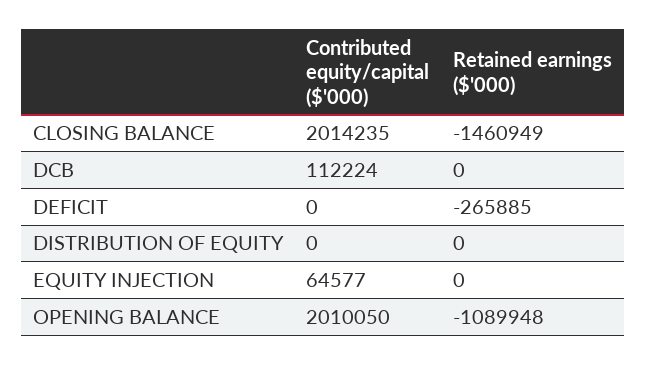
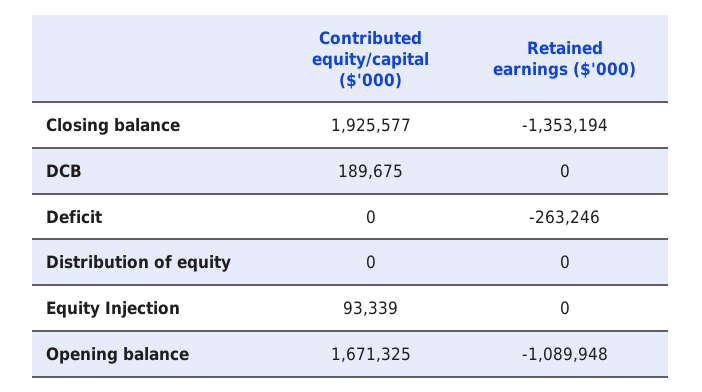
  {
    "Contributed equity/capital ($'000)": {
-     "CLOSING BALANCE": 2014235,
+     "CLOSING BALANCE": 1925577,
-     "DCB": 112224,
+     "DCB": 189675,
      "DEFICIT": 0,
      "DISTRIBUTION OF EQUITY": 0,
-     "EQUITY INJECTION": 64577,
+     "EQUITY INJECTION": 93339,
-     "OPENING BALANCE": 2010050
+     "OPENING BALANCE": 1671325
    },
    "Retained earnings ($'000)": {
-     "CLOSING BALANCE": -1460949,
+     "CLOSING BALANCE": -1353194,
      "DCB": 0,
-     "DEFICIT": -265885,
+     "DEFICIT": -263246,
      "DISTRIBUTION OF EQUITY": 0,
      "EQUITY INJECTION": 0,
      "OPENING BALANCE": -1089948
    }
  }

